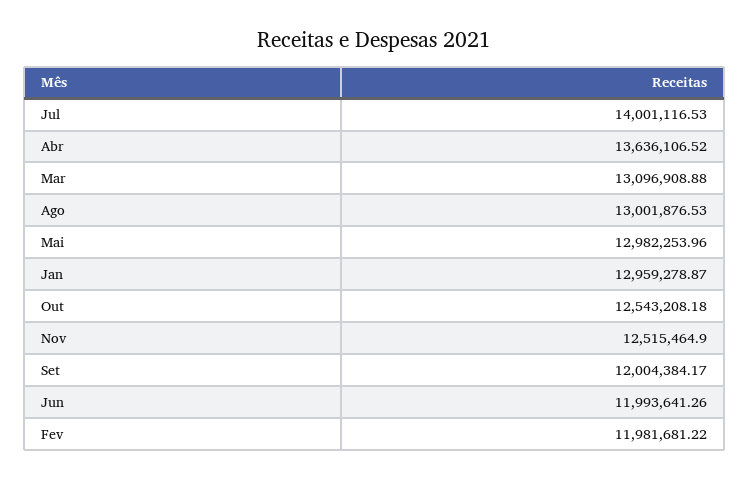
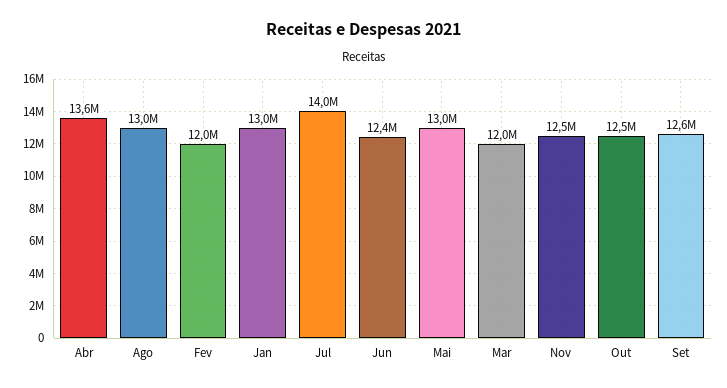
  {
    "Jul": 14001116.53,
    "Abr": 13636106.52,
-   "Mar": 13096908.88,
+   "Mar": 12000000,
    "Ago": 13001876.53,
    "Mai": 12982253.96,
    "Jan": 12959278.87,
    "Out": 12543208.18,
    "Nov": 12515464.9,
-   "Set": 12004384.17,
+   "Set": 12600000,
-   "Jun": 11993641.26,
+   "Jun": 12400000,
    "Fev": 11981681.22
  }

